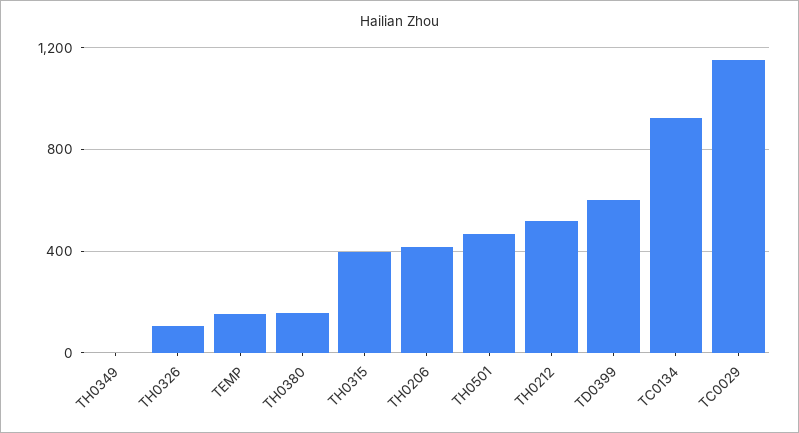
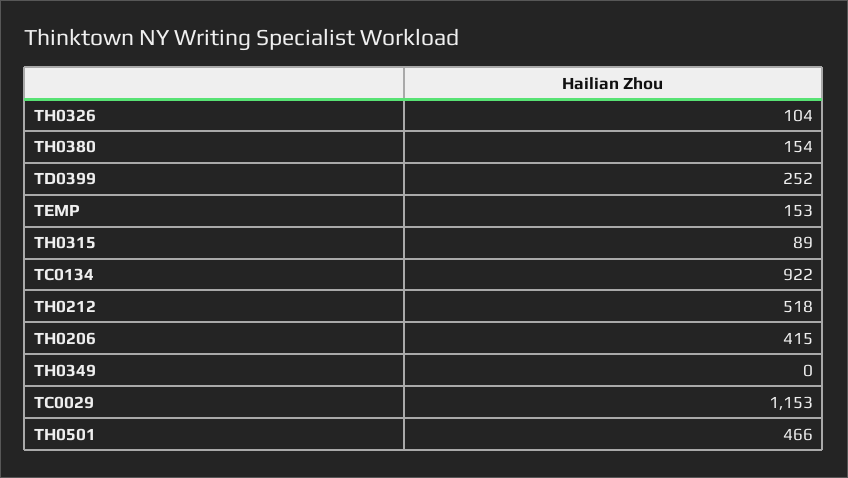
  {
    "TH0349": 0,
    "TH0326": 104,
    "TEMP": 153,
    "TH0380": 154,
-   "TH0315": 400,
+   "TH0315": 89,
    "TH0206": 415,
    "TH0501": 466,
    "TH0212": 518,
-   "TD0399": 600,
+   "TD0399": 252,
    "TC0134": 922,
    "TC0029": 1153
  }

